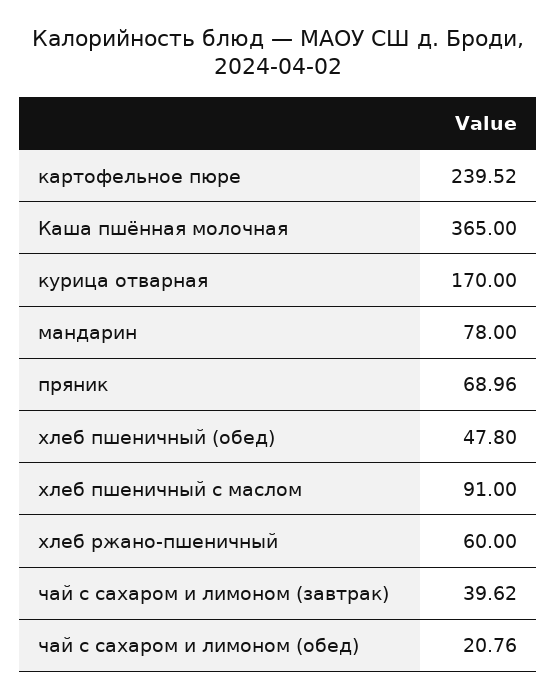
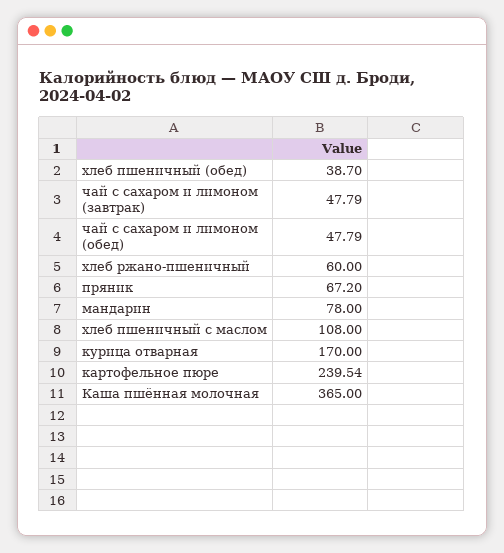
  {
-   "картофельное пюре": 239.52,
+   "картофельное пюре": 239.54,
    "Каша пшённая молочная": 365,
    "курица отварная": 170,
    "мандарин": 78,
-   "пряник": 68.96,
+   "пряник": 67.2,
-   "хлеб пшеничный (обед)": 47.8,
+   "хлеб пшеничный (обед)": 38.7,
-   "хлеб пшеничный с маслом": 91,
+   "хлеб пшеничный с маслом": 108,
    "хлеб ржано-пшеничный": 60,
-   "чай с сахаром и лимоном (завтрак)": 39.62,
+   "чай с сахаром и лимоном (завтрак)": 47.79,
-   "чай с сахаром и лимоном (обед)": 20.76
+   "чай с сахаром и лимоном (обед)": 47.79
  }

